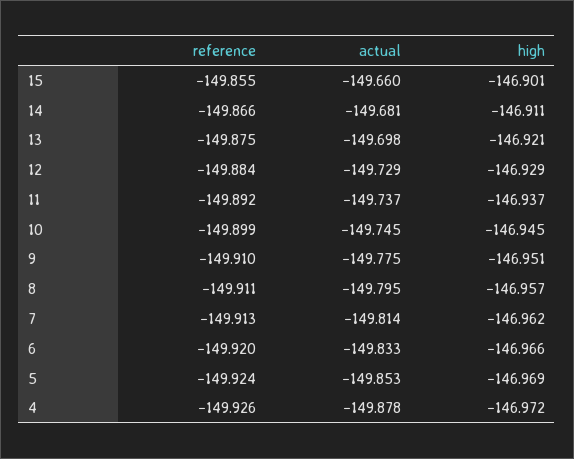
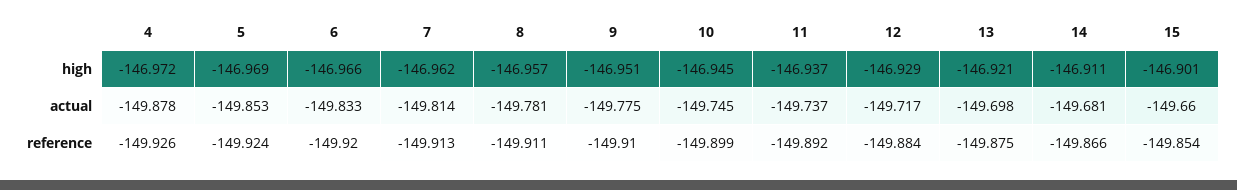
  {
    "reference": {
-     "15": -149.855,
+     "15": -149.854,
      "14": -149.866,
      "13": -149.875,
      "12": -149.884,
      "11": -149.892,
      "10": -149.899,
      "9": -149.91,
      "8": -149.911,
      "7": -149.913,
      "6": -149.92,
      "5": -149.924,
      "4": -149.926
    },
    "actual": {
      "15": -149.66,
      "14": -149.681,
      "13": -149.698,
-     "12": -149.729,
+     "12": -149.717,
      "11": -149.737,
      "10": -149.745,
      "9": -149.775,
-     "8": -149.795,
+     "8": -149.781,
      "7": -149.814,
      "6": -149.833,
      "5": -149.853,
      "4": -149.878
    },
    "high": {
      "15": -146.901,
      "14": -146.911,
      "13": -146.921,
      "12": -146.929,
      "11": -146.937,
      "10": -146.945,
      "9": -146.951,
      "8": -146.957,
      "7": -146.962,
      "6": -146.966,
      "5": -146.969,
      "4": -146.972
    }
  }

